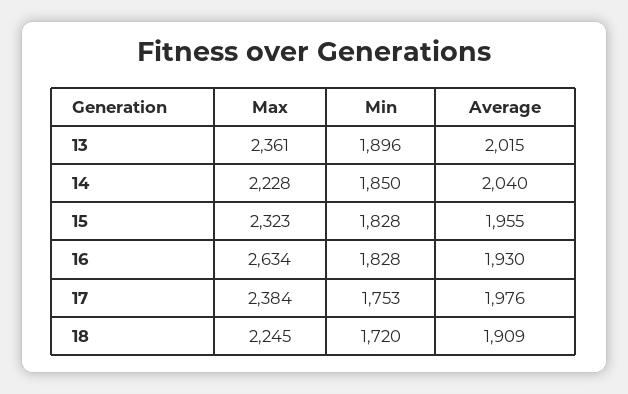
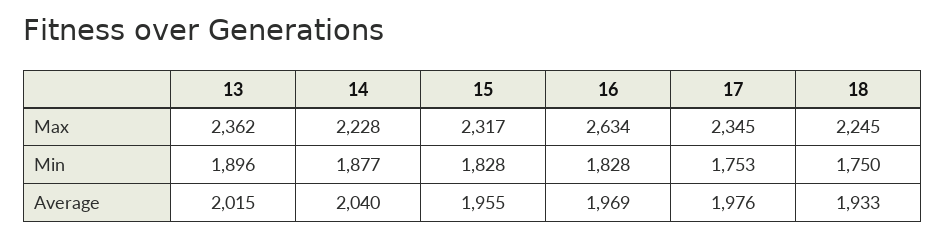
  {
    "Max": {
-     "13": 2361,
+     "13": 2362,
      "14": 2228,
-     "15": 2323,
+     "15": 2317,
      "16": 2634,
-     "17": 2384,
+     "17": 2345,
      "18": 2245
    },
    "Min": {
      "13": 1896,
-     "14": 1850,
+     "14": 1877,
      "15": 1828,
      "16": 1828,
      "17": 1753,
-     "18": 1720
+     "18": 1750
    },
    "Average": {
      "13": 2015,
      "14": 2040,
      "15": 1955,
-     "16": 1930,
+     "16": 1969,
      "17": 1976,
-     "18": 1909
+     "18": 1933
    }
  }

